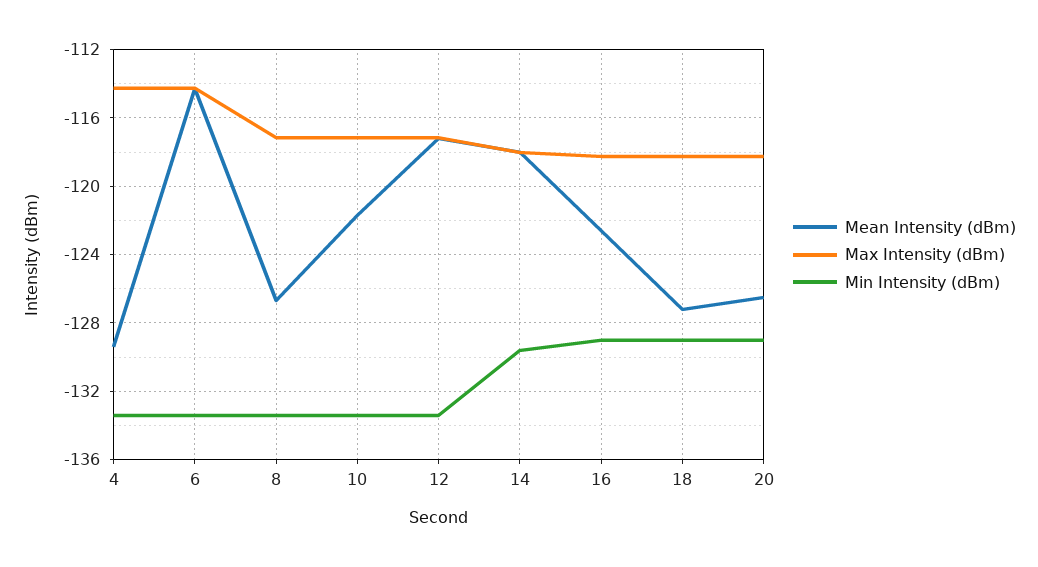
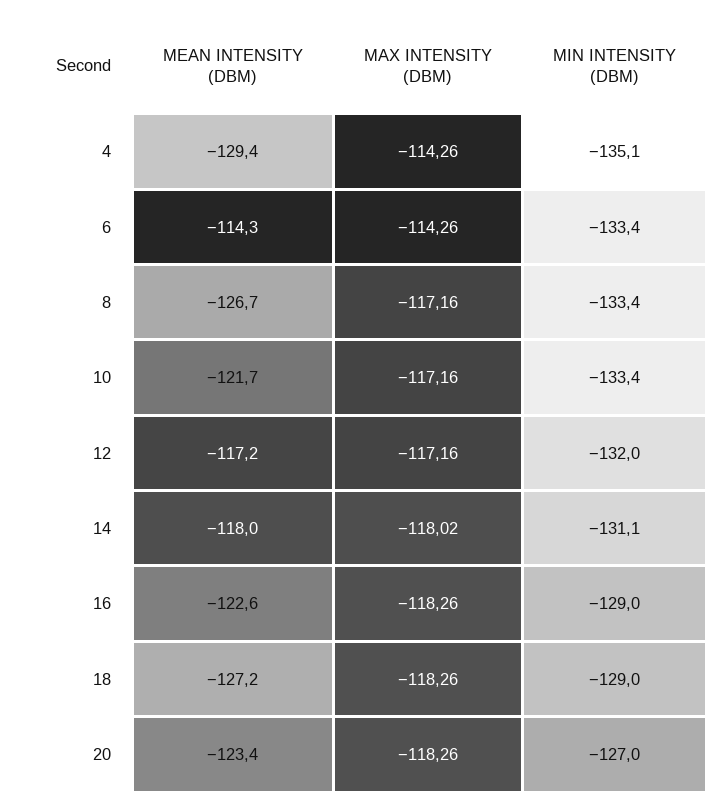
  {
    "Mean Intensity (dBm)": {
      "4": -129.4,
      "6": -114.3,
      "8": -126.7,
      "10": -121.7,
      "12": -117.2,
      "14": -118,
      "16": -122.6,
      "18": -127.2,
-     "20": -126.5
+     "20": -123.4
    },
    "Max Intensity (dBm)": {
      "4": -114.26,
      "6": -114.26,
      "8": -117.16,
      "10": -117.16,
      "12": -117.16,
      "14": -118.02,
      "16": -118.26,
      "18": -118.26,
      "20": -118.26
    },
    "Min Intensity (dBm)": {
-     "4": -133.5,
+     "4": -135.1,
      "6": -133.4,
      "8": -133.4,
      "10": -133.4,
-     "12": -133.5,
+     "12": -132,
-     "14": -129.5,
+     "14": -131.1,
      "16": -129,
      "18": -129,
-     "20": -129
+     "20": -127
    }
  }

